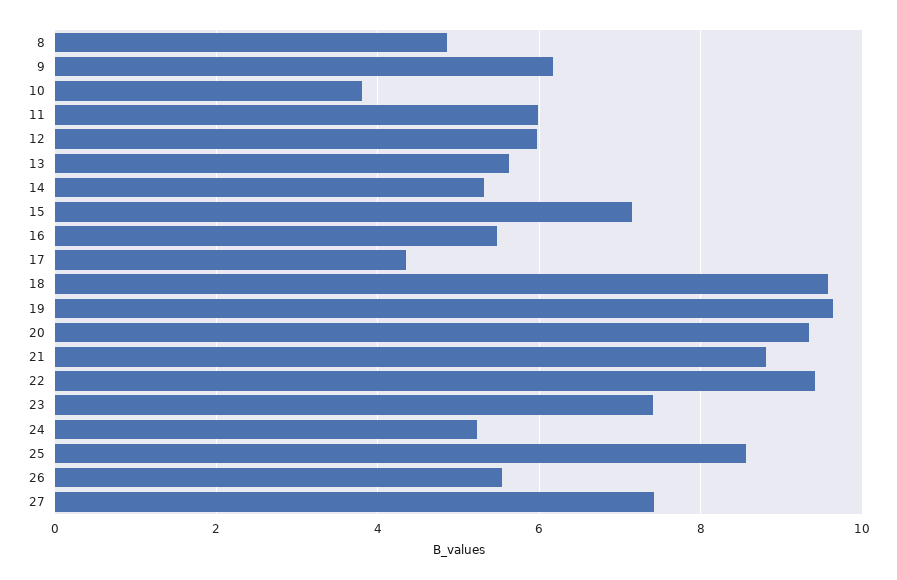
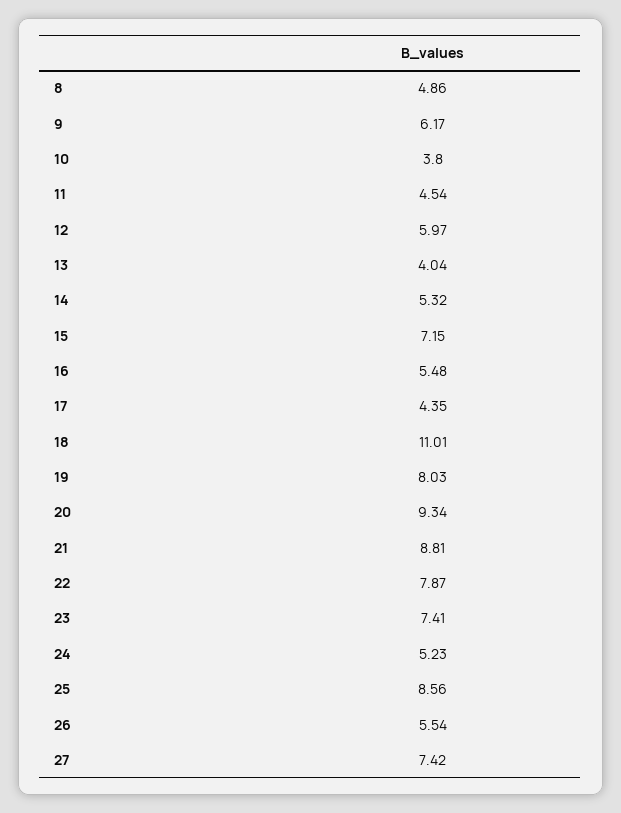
  {
    "8": 4.86,
    "9": 6.17,
    "10": 3.8,
-   "11": 6,
+   "11": 4.54,
    "12": 5.97,
-   "13": 5.6,
+   "13": 4.04,
    "14": 5.32,
    "15": 7.15,
    "16": 5.48,
    "17": 4.35,
-   "18": 9.6,
+   "18": 11.01,
-   "19": 9.6,
+   "19": 8.03,
    "20": 9.34,
    "21": 8.81,
-   "22": 9.4,
+   "22": 7.87,
    "23": 7.41,
    "24": 5.23,
    "25": 8.56,
    "26": 5.54,
    "27": 7.42
  }

